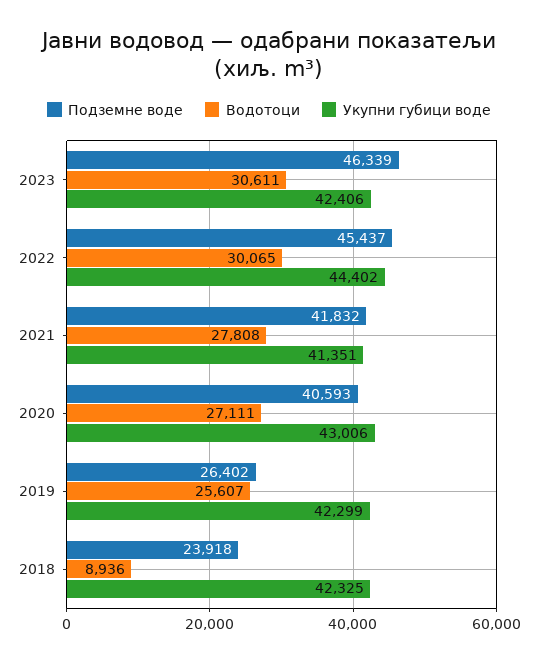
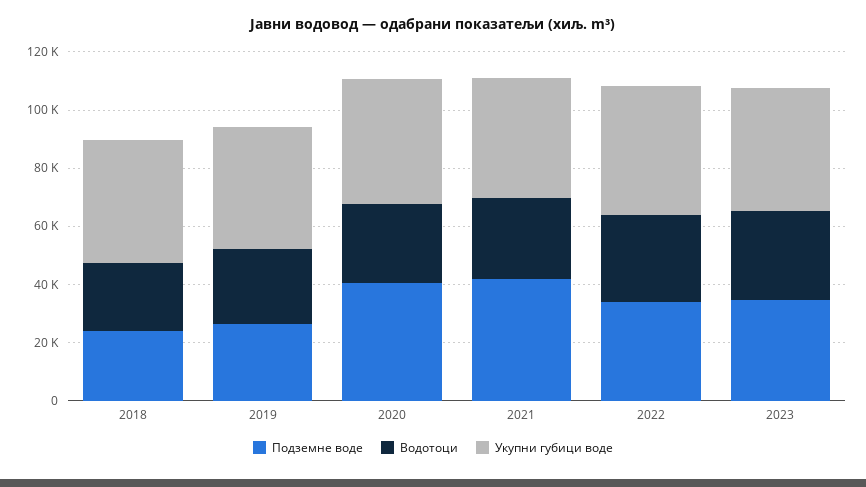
  {
    "Подземне воде": {
-     "2023": 46339,
+     "2023": 35000,
-     "2022": 45437,
+     "2022": 35000,
      "2021": 41832,
      "2020": 40593,
      "2019": 26402,
      "2018": 23918
    },
    "Водотоци": {
      "2023": 30611,
      "2022": 30065,
      "2021": 27808,
      "2020": 27111,
      "2019": 25607,
-     "2018": 8936
+     "2018": 25000
    },
    "Укупни губици воде": {
      "2023": 42406,
      "2022": 44402,
      "2021": 41351,
      "2020": 43006,
      "2019": 42299,
      "2018": 42325
    }
  }

